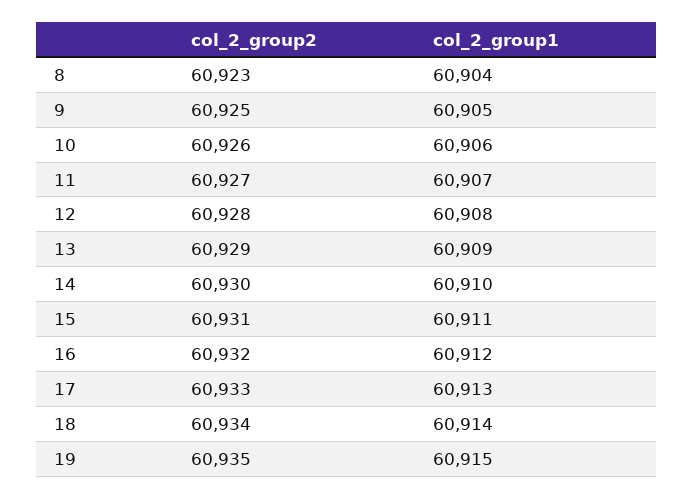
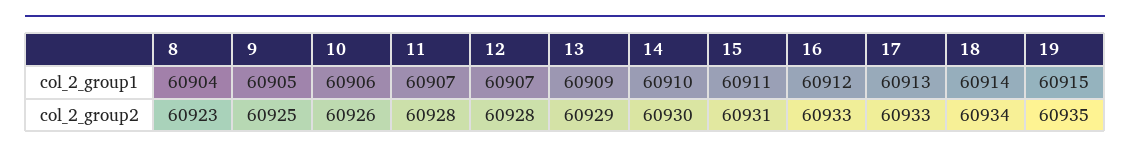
  {
    "col_2_group2": {
      "8": 60923,
      "9": 60925,
      "10": 60926,
-     "11": 60927,
+     "11": 60928,
      "12": 60928,
      "13": 60929,
      "14": 60930,
      "15": 60931,
-     "16": 60932,
+     "16": 60933,
      "17": 60933,
      "18": 60934,
      "19": 60935
    },
    "col_2_group1": {
      "8": 60904,
      "9": 60905,
      "10": 60906,
      "11": 60907,
-     "12": 60908,
+     "12": 60907,
      "13": 60909,
      "14": 60910,
      "15": 60911,
      "16": 60912,
      "17": 60913,
      "18": 60914,
      "19": 60915
    }
  }

